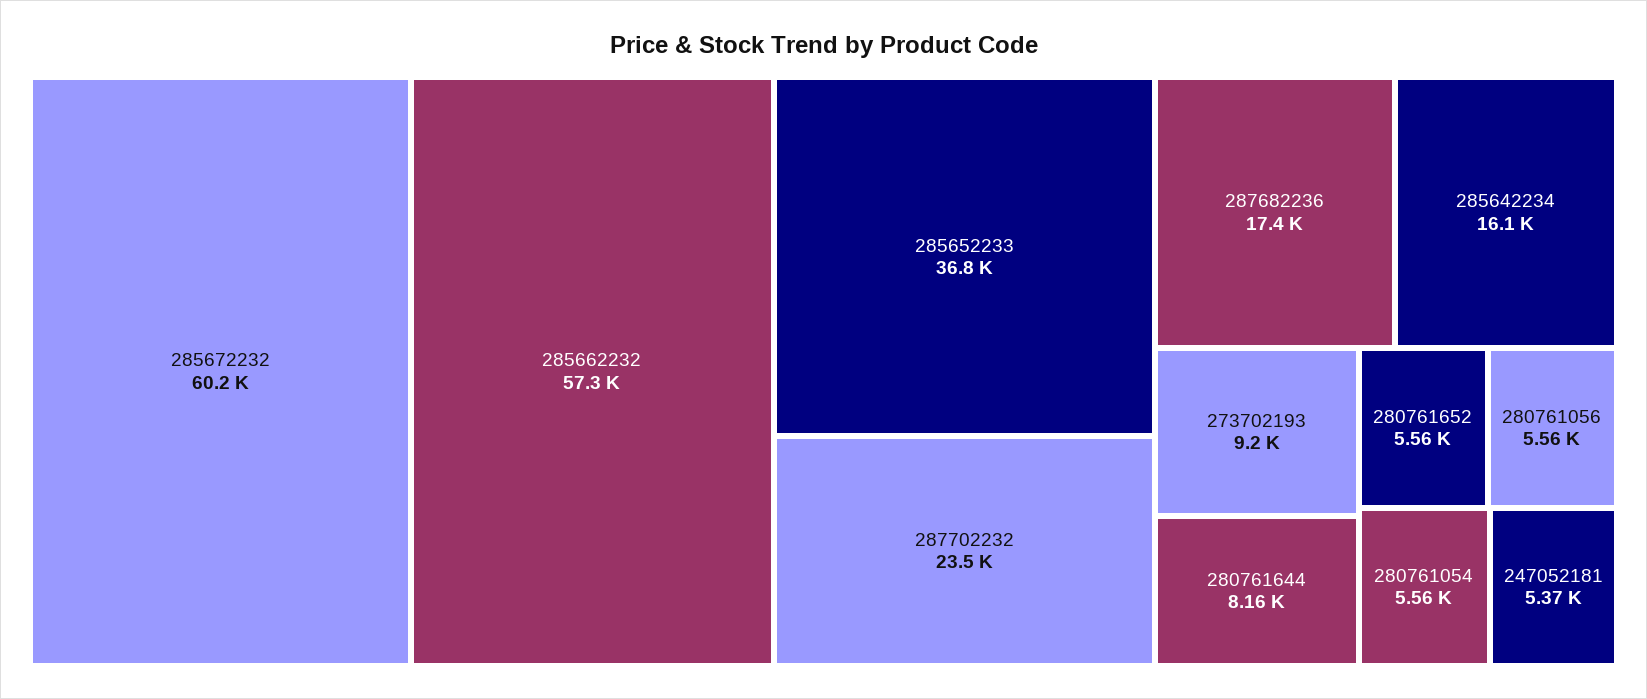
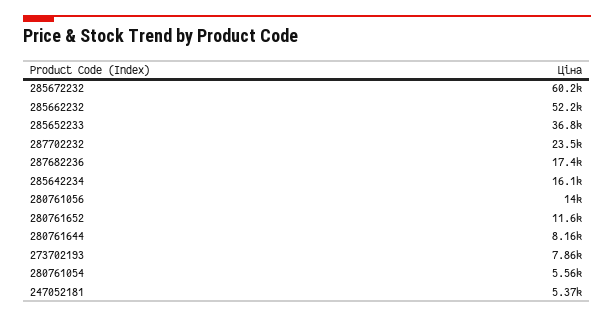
  {
    "285672232": 60200,
-   "285662232": 57300,
+   "285662232": 52200,
    "285652233": 36800,
    "287702232": 23500,
    "287682236": 17400,
    "285642234": 16100,
-   "273702193": 9200,
+   "273702193": 7860,
    "280761644": 8160,
-   "280761652": 5560,
+   "280761652": 11600,
-   "280761056": 5560,
+   "280761056": 14000,
    "280761054": 5560,
    "247052181": 5370
  }

